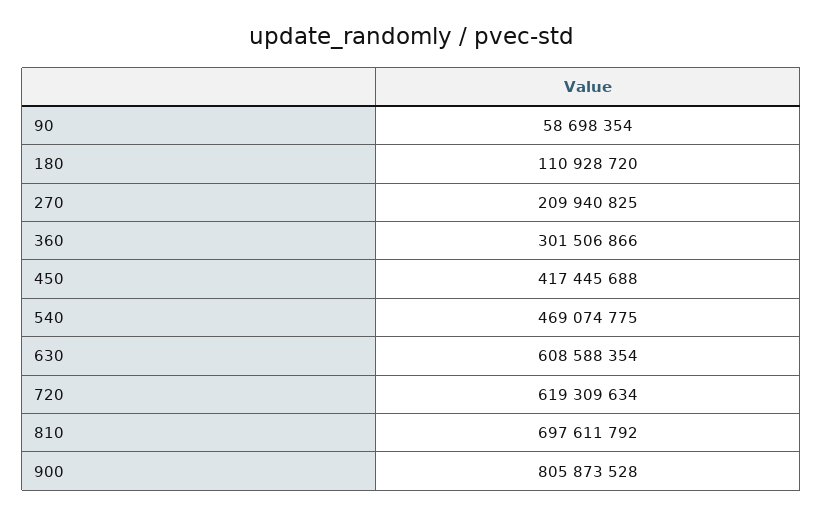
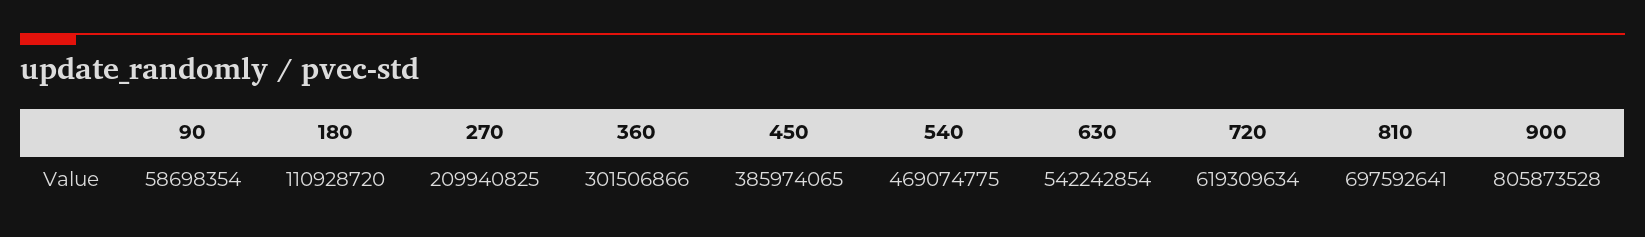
  {
    "90": 58698354,
    "180": 110928720,
    "270": 209940825,
    "360": 301506866,
-   "450": 417445688,
+   "450": 385974065,
    "540": 469074775,
-   "630": 608588354,
+   "630": 542242854,
    "720": 619309634,
-   "810": 697611792,
+   "810": 697592641,
    "900": 805873528
  }

